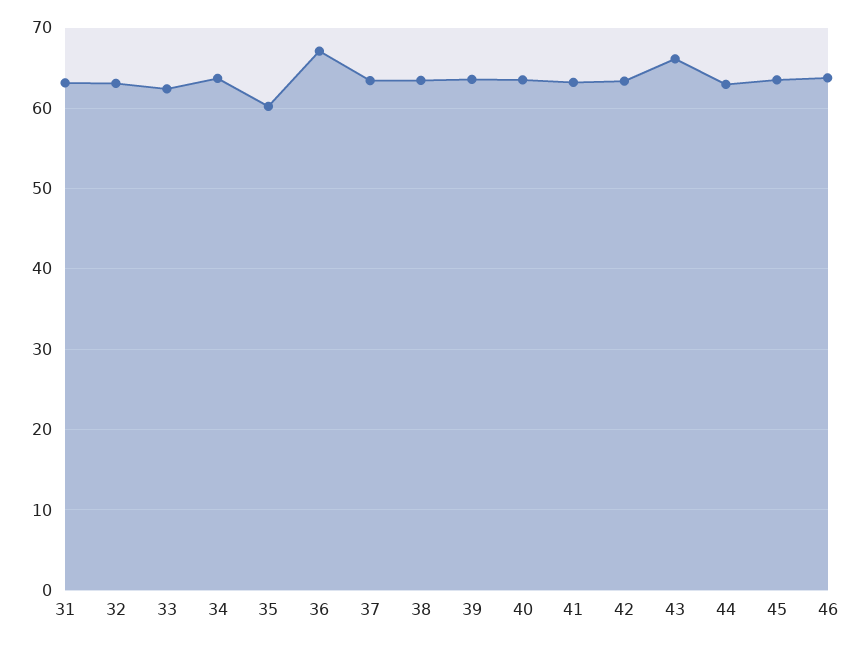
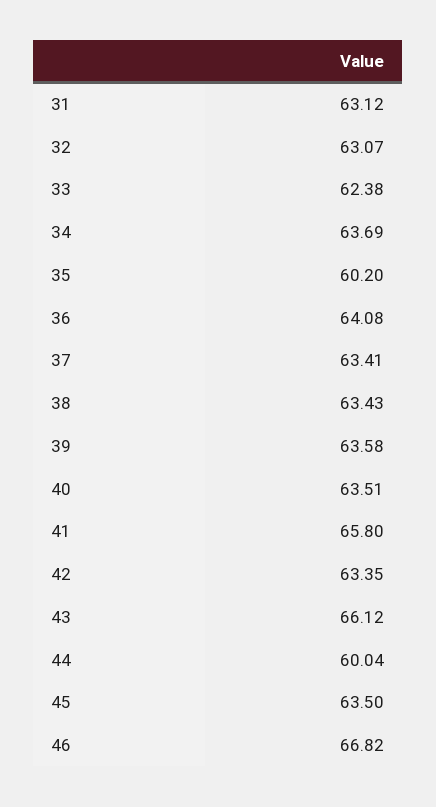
  {
    "31": 63.12,
    "32": 63.07,
    "33": 62.38,
    "34": 63.69,
    "35": 60.2,
-   "36": 67,
+   "36": 64.08,
    "37": 63.41,
    "38": 63.43,
    "39": 63.58,
    "40": 63.51,
-   "41": 63,
+   "41": 65.8,
    "42": 63.35,
    "43": 66.12,
-   "44": 63,
+   "44": 60.04,
    "45": 63.5,
-   "46": 64
+   "46": 66.82
  }

